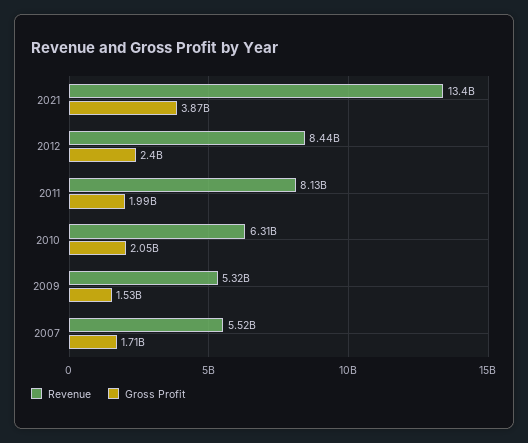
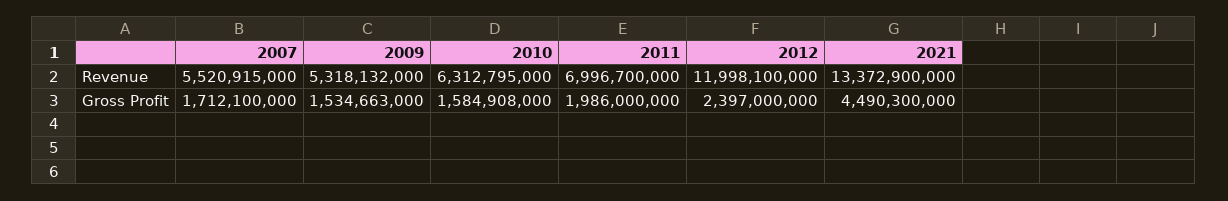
  {
    "Revenue": {
      "2021": 13372900000,
-     "2012": 8440000000,
+     "2012": 11998100000,
-     "2011": 8130000000,
+     "2011": 6996700000,
      "2010": 6312795000,
      "2009": 5318132000,
      "2007": 5520915000
    },
    "Gross Profit": {
-     "2021": 3870000000,
+     "2021": 4490300000,
      "2012": 2397000000,
      "2011": 1986000000,
-     "2010": 2050000000,
+     "2010": 1584908000,
      "2009": 1534663000,
      "2007": 1712100000
    }
  }

